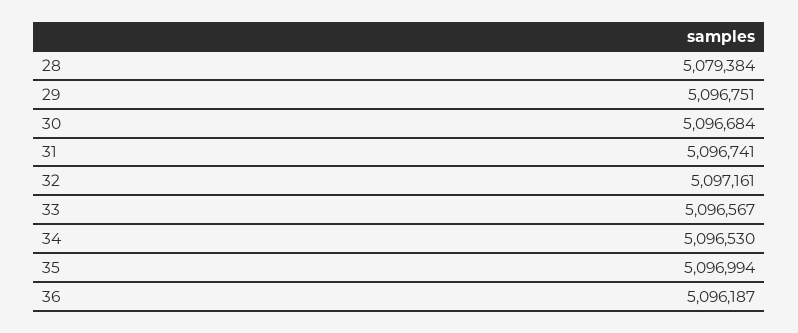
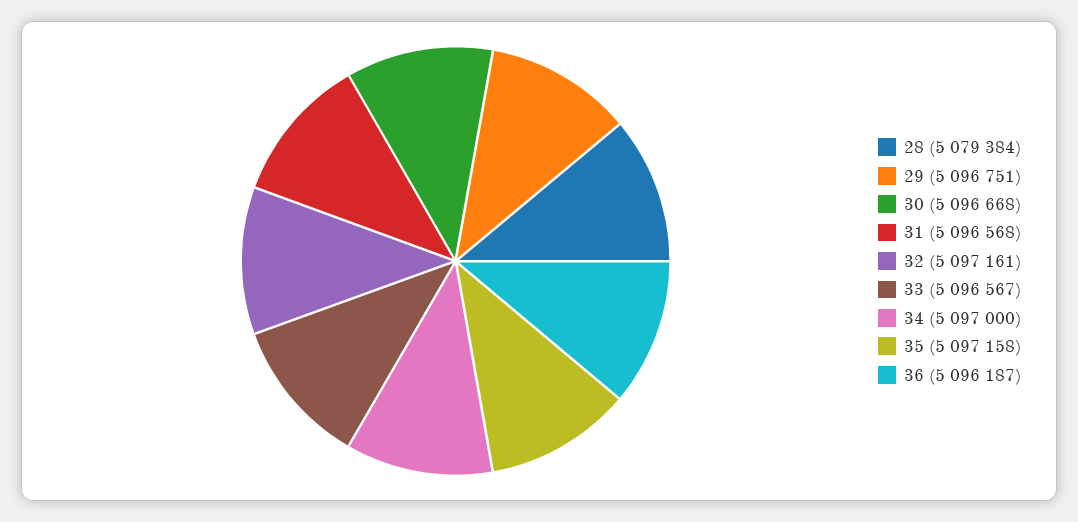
  {
    "28": 5079384,
    "29": 5096751,
-   "30": 5096684,
+   "30": 5096668,
-   "31": 5096741,
+   "31": 5096568,
    "32": 5097161,
    "33": 5096567,
-   "34": 5096530,
+   "34": 5097000,
-   "35": 5096994,
+   "35": 5097158,
    "36": 5096187
  }

